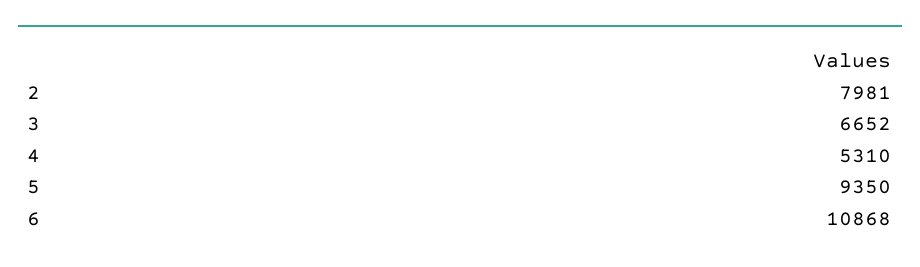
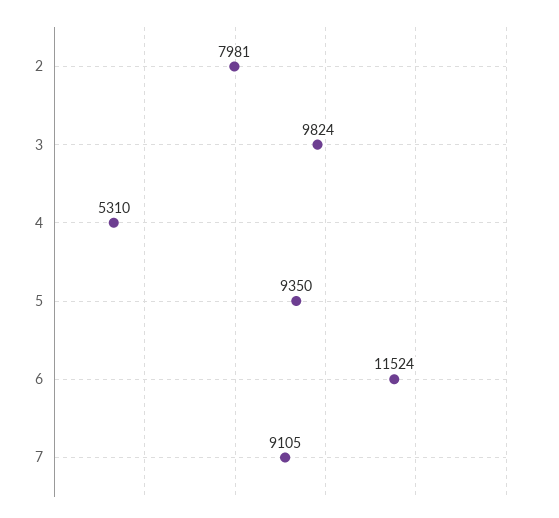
  {
    "2": 7981,
-   "3": 6652,
+   "3": 9824,
    "4": 5310,
    "5": 9350,
-   "6": 10868
+   "6": 11524,
+   "7": 9105
  }

